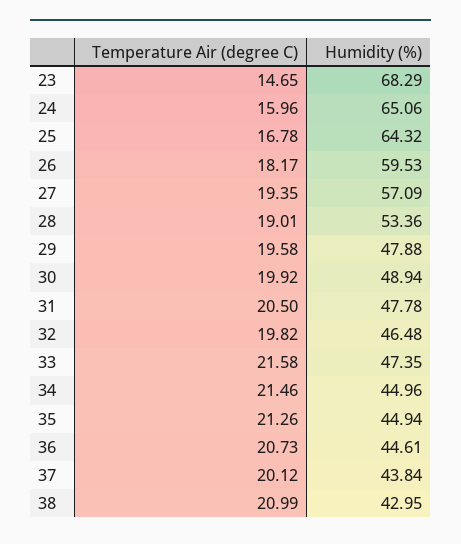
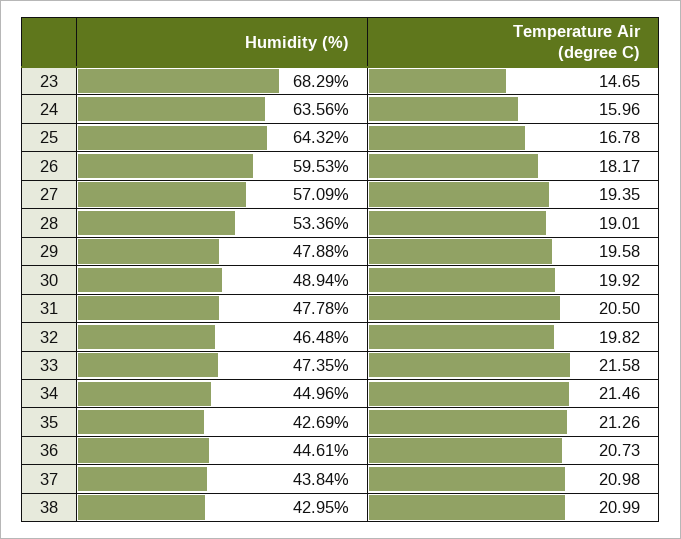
  {
    "Temperature Air (degree C)": {
      "23": 14.65,
      "24": 15.96,
      "25": 16.78,
      "26": 18.17,
      "27": 19.35,
      "28": 19.01,
      "29": 19.58,
      "30": 19.92,
      "31": 20.5,
      "32": 19.82,
      "33": 21.58,
      "34": 21.46,
      "35": 21.26,
      "36": 20.73,
-     "37": 20.12,
+     "37": 20.98,
      "38": 20.99
    },
    "Humidity (%)": {
      "23": 68.29,
-     "24": 65.06,
+     "24": 63.56,
      "25": 64.32,
      "26": 59.53,
      "27": 57.09,
      "28": 53.36,
      "29": 47.88,
      "30": 48.94,
      "31": 47.78,
      "32": 46.48,
      "33": 47.35,
      "34": 44.96,
-     "35": 44.94,
+     "35": 42.69,
      "36": 44.61,
      "37": 43.84,
      "38": 42.95
    }
  }

